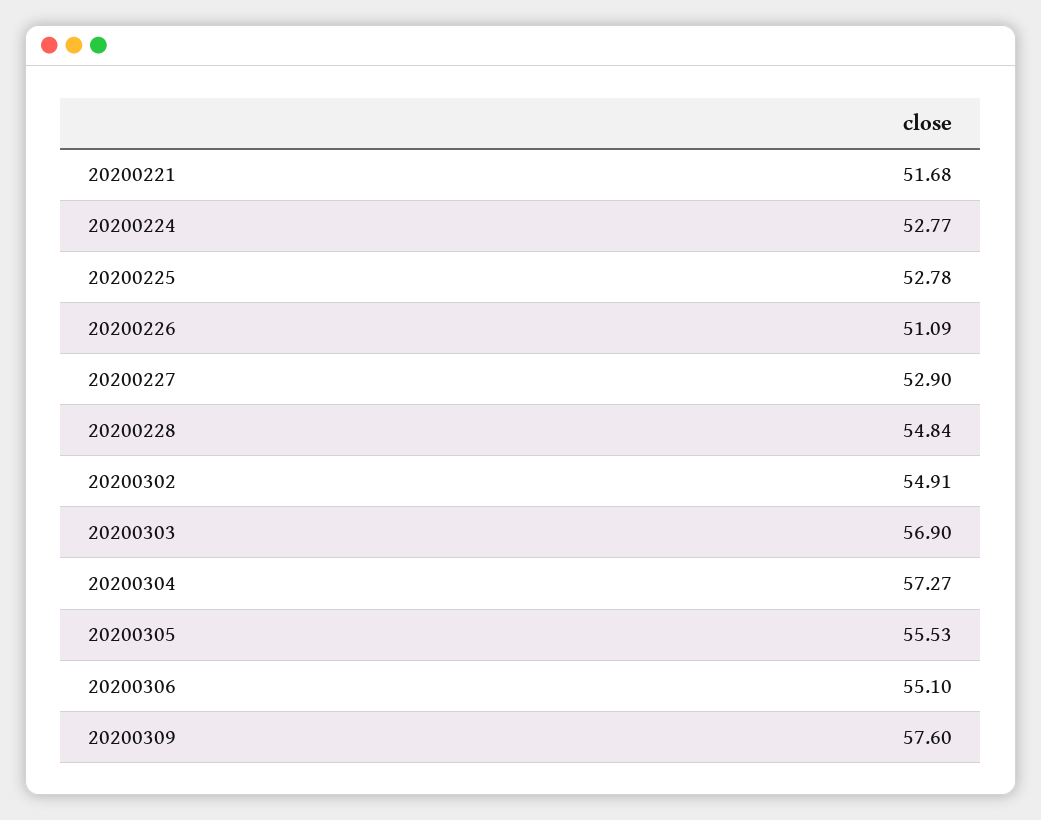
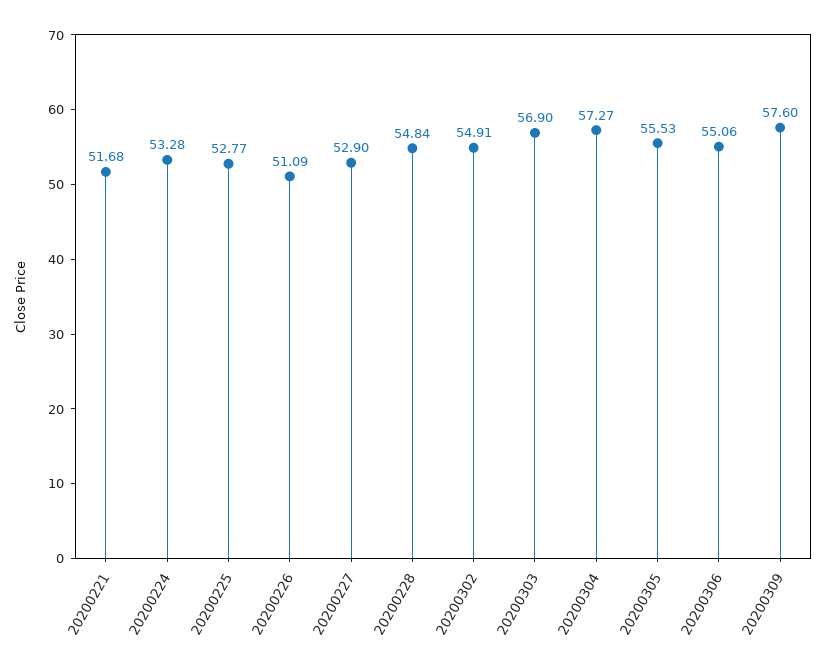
  {
    "20200221": 51.68,
-   "20200224": 52.77,
+   "20200224": 53.28,
-   "20200225": 52.78,
+   "20200225": 52.77,
    "20200226": 51.09,
    "20200227": 52.9,
    "20200228": 54.84,
    "20200302": 54.91,
    "20200303": 56.9,
    "20200304": 57.27,
    "20200305": 55.53,
-   "20200306": 55.1,
+   "20200306": 55.06,
    "20200309": 57.6
  }

